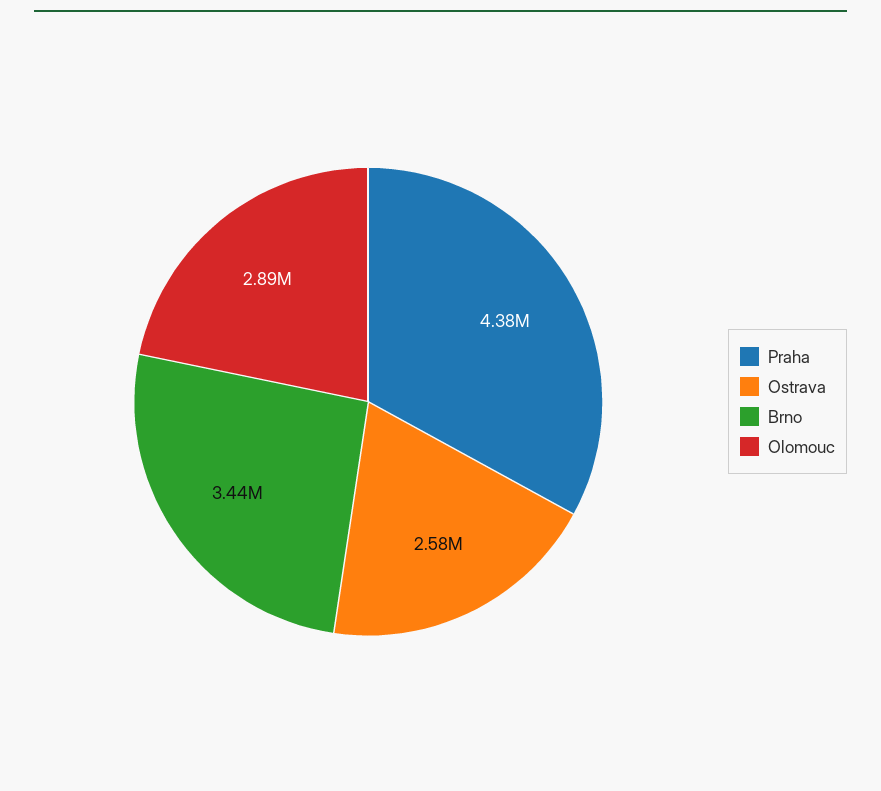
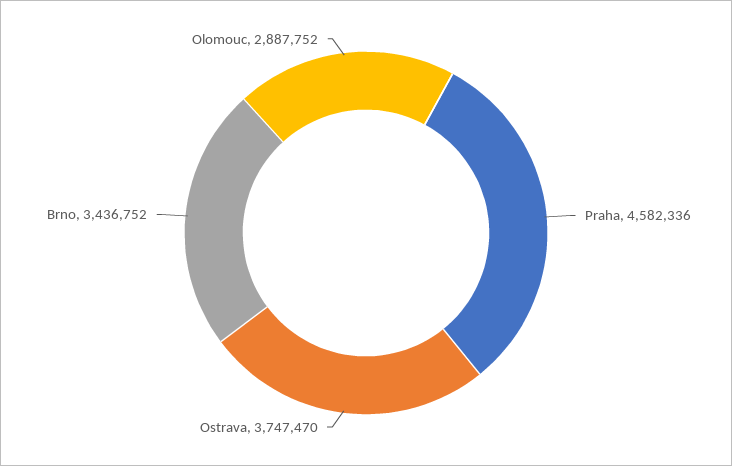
  {
-   "Praha": 4380000,
+   "Praha": 4582336,
-   "Ostrava": 2580000,
+   "Ostrava": 3747470,
    "Brno": 3436752,
    "Olomouc": 2887752
  }

